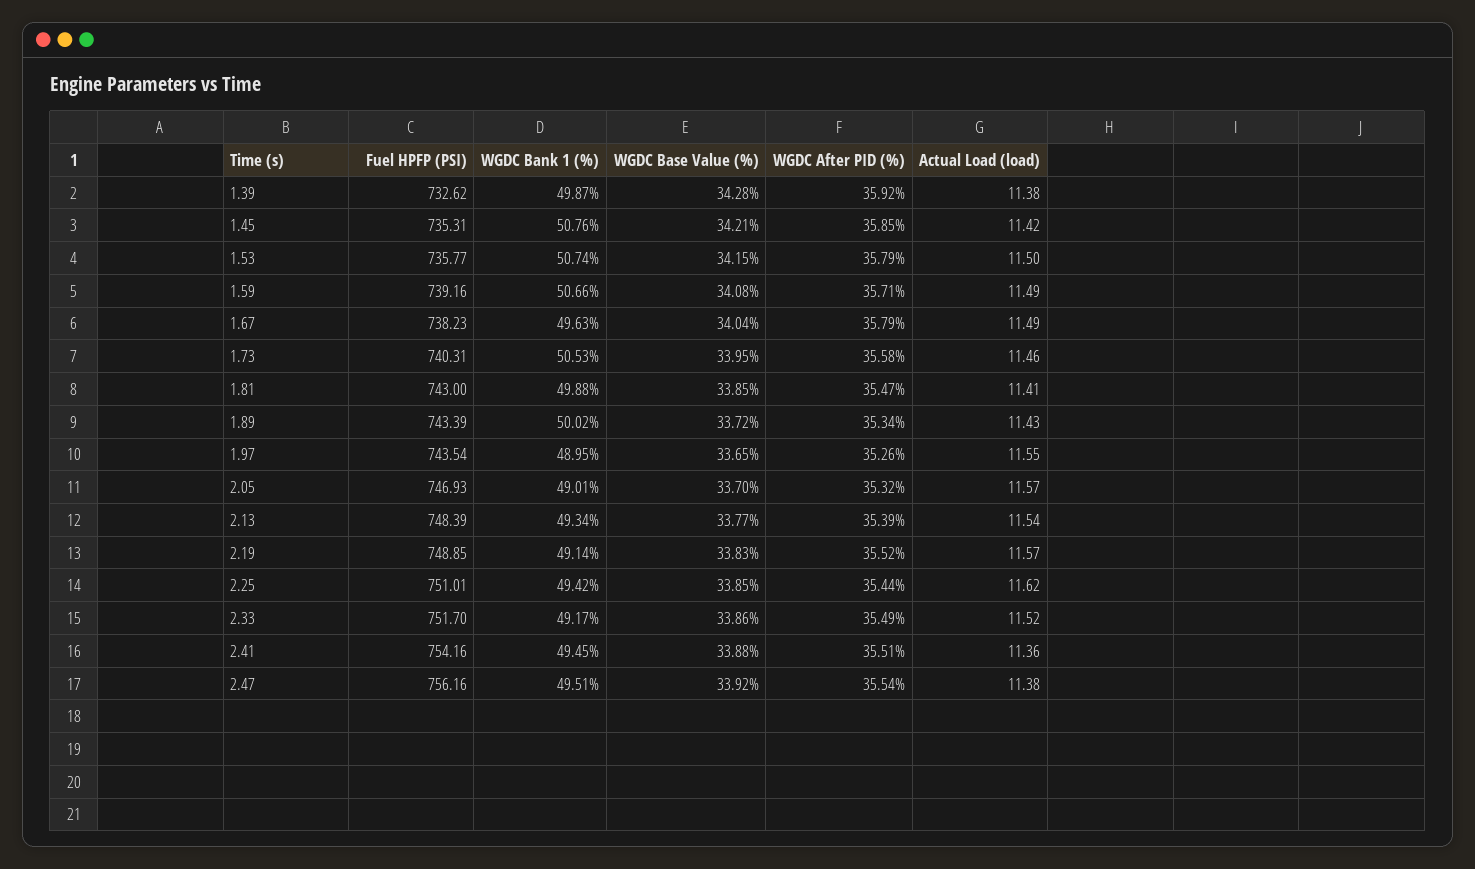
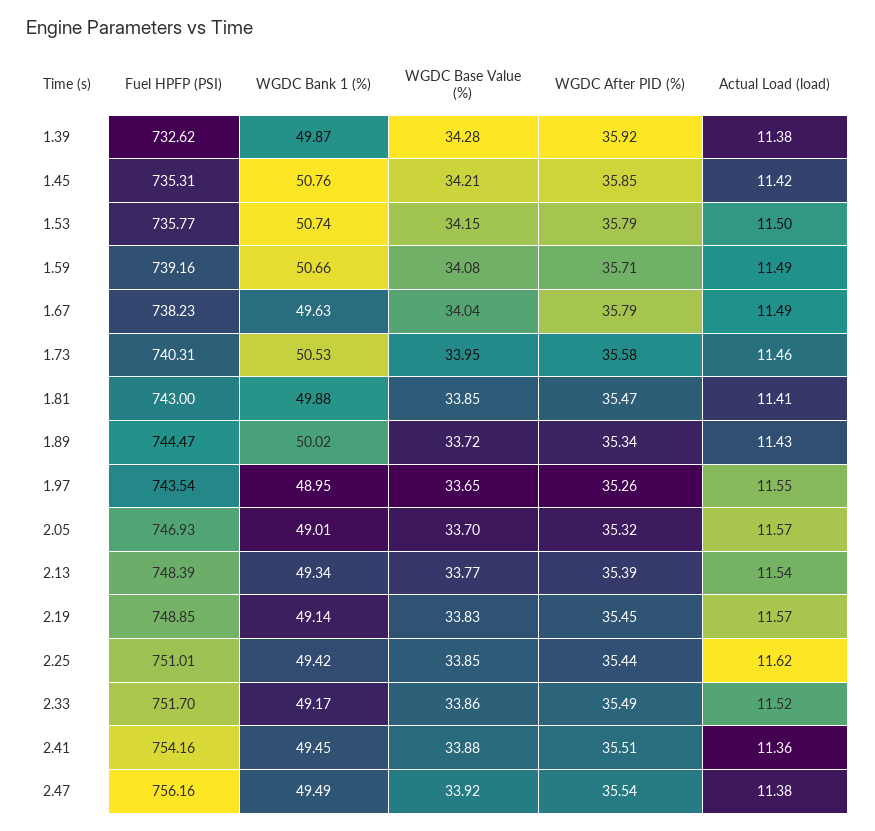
  {
    "Fuel HPFP (PSI)": {
      "1.39": 732.62,
      "1.45": 735.31,
      "1.53": 735.77,
      "1.59": 739.16,
      "1.67": 738.23,
      "1.73": 740.31,
      "1.81": 743,
-     "1.89": 743.39,
+     "1.89": 744.47,
      "1.97": 743.54,
      "2.05": 746.93,
      "2.13": 748.39,
      "2.19": 748.85,
      "2.25": 751.01,
      "2.33": 751.7,
      "2.41": 754.16,
      "2.47": 756.16
    },
    "WGDC Bank 1 (%)": {
      "1.39": 49.87,
      "1.45": 50.76,
      "1.53": 50.74,
      "1.59": 50.66,
      "1.67": 49.63,
      "1.73": 50.53,
      "1.81": 49.88,
      "1.89": 50.02,
      "1.97": 48.95,
      "2.05": 49.01,
      "2.13": 49.34,
      "2.19": 49.14,
      "2.25": 49.42,
      "2.33": 49.17,
      "2.41": 49.45,
-     "2.47": 49.51
+     "2.47": 49.49
    },
    "WGDC Base Value (%)": {
      "1.39": 34.28,
      "1.45": 34.21,
      "1.53": 34.15,
      "1.59": 34.08,
      "1.67": 34.04,
      "1.73": 33.95,
      "1.81": 33.85,
      "1.89": 33.72,
      "1.97": 33.65,
      "2.05": 33.7,
      "2.13": 33.77,
      "2.19": 33.83,
      "2.25": 33.85,
      "2.33": 33.86,
      "2.41": 33.88,
      "2.47": 33.92
    },
    "WGDC After PID (%)": {
      "1.39": 35.92,
      "1.45": 35.85,
      "1.53": 35.79,
      "1.59": 35.71,
      "1.67": 35.79,
      "1.73": 35.58,
      "1.81": 35.47,
      "1.89": 35.34,
      "1.97": 35.26,
      "2.05": 35.32,
      "2.13": 35.39,
-     "2.19": 35.52,
+     "2.19": 35.45,
      "2.25": 35.44,
      "2.33": 35.49,
      "2.41": 35.51,
      "2.47": 35.54
    },
    "Actual Load (load)": {
      "1.39": 11.38,
      "1.45": 11.42,
      "1.53": 11.5,
      "1.59": 11.49,
      "1.67": 11.49,
      "1.73": 11.46,
      "1.81": 11.41,
      "1.89": 11.43,
      "1.97": 11.55,
      "2.05": 11.57,
      "2.13": 11.54,
      "2.19": 11.57,
      "2.25": 11.62,
      "2.33": 11.52,
      "2.41": 11.36,
      "2.47": 11.38
    }
  }

